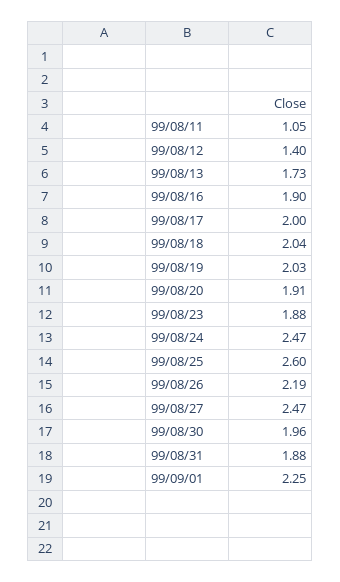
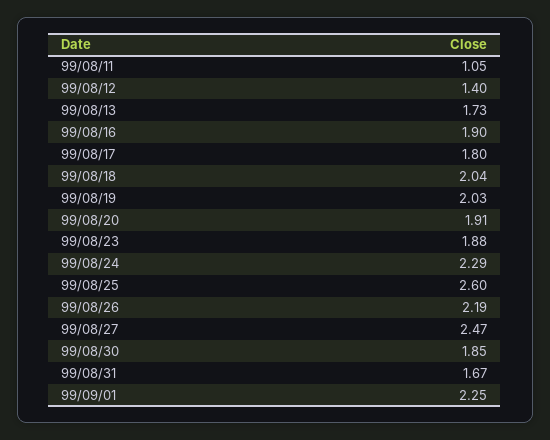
  {
    "99/08/11": 1.05,
    "99/08/12": 1.4,
    "99/08/13": 1.73,
    "99/08/16": 1.9,
-   "99/08/17": 2,
+   "99/08/17": 1.8,
    "99/08/18": 2.04,
    "99/08/19": 2.03,
    "99/08/20": 1.91,
    "99/08/23": 1.88,
-   "99/08/24": 2.47,
+   "99/08/24": 2.29,
    "99/08/25": 2.6,
    "99/08/26": 2.19,
    "99/08/27": 2.47,
-   "99/08/30": 1.96,
+   "99/08/30": 1.85,
-   "99/08/31": 1.88,
+   "99/08/31": 1.67,
    "99/09/01": 2.25
  }

